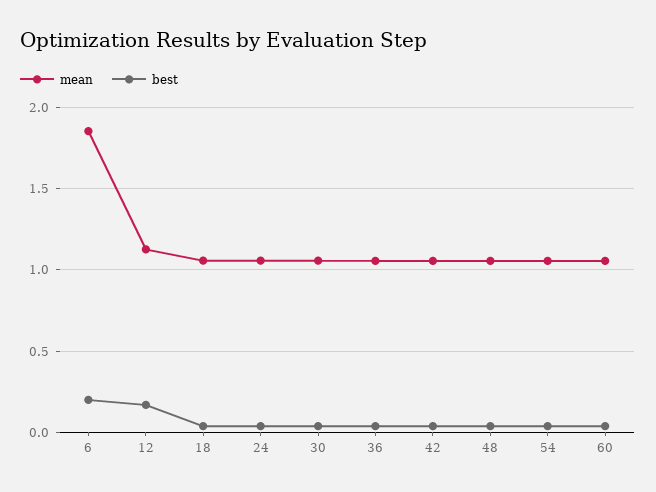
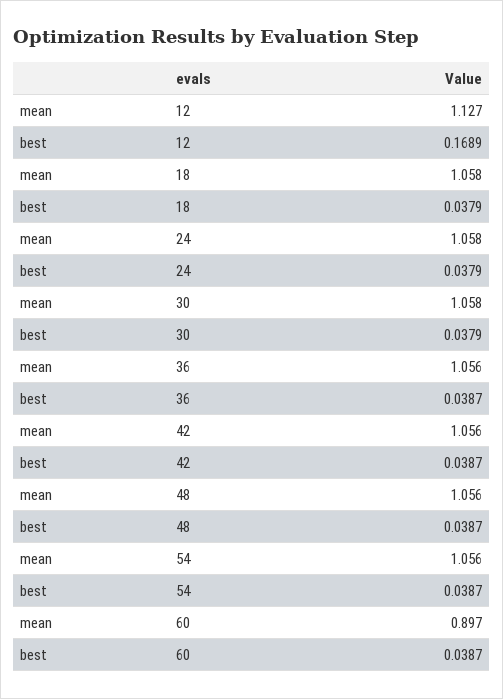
  {
    "mean": {
-     "6": 1.85,
      "12": 1.127,
      "18": 1.058,
      "24": 1.058,
      "30": 1.058,
      "36": 1.056,
      "42": 1.056,
      "48": 1.056,
      "54": 1.056,
-     "60": 1.05
+     "60": 0.897
    },
    "best": {
-     "6": 0.2,
      "12": 0.1689,
      "18": 0.0379,
      "24": 0.0379,
      "30": 0.0379,
      "36": 0.0387,
      "42": 0.0387,
      "48": 0.0387,
      "54": 0.0387,
      "60": 0.0387
    }
  }

